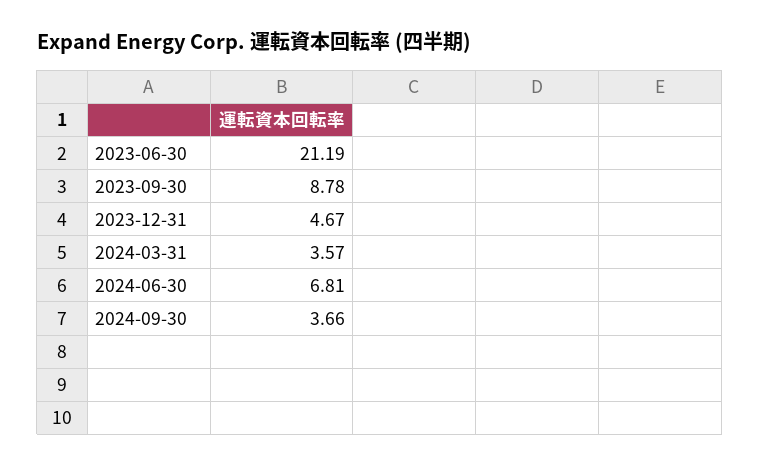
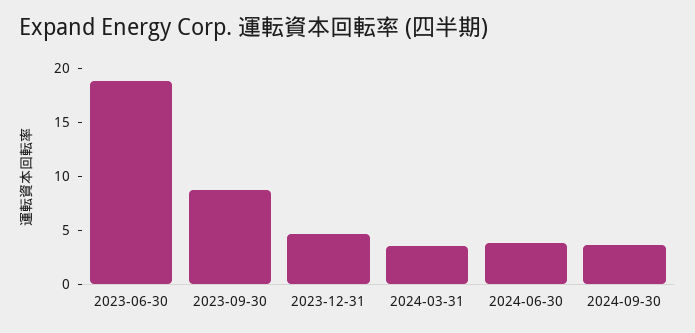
  {
-   "2023-06-30": 21.19,
+   "2023-06-30": 19,
    "2023-09-30": 8.78,
    "2023-12-31": 4.67,
    "2024-03-31": 3.57,
-   "2024-06-30": 6.81,
+   "2024-06-30": 4,
    "2024-09-30": 3.66
  }

